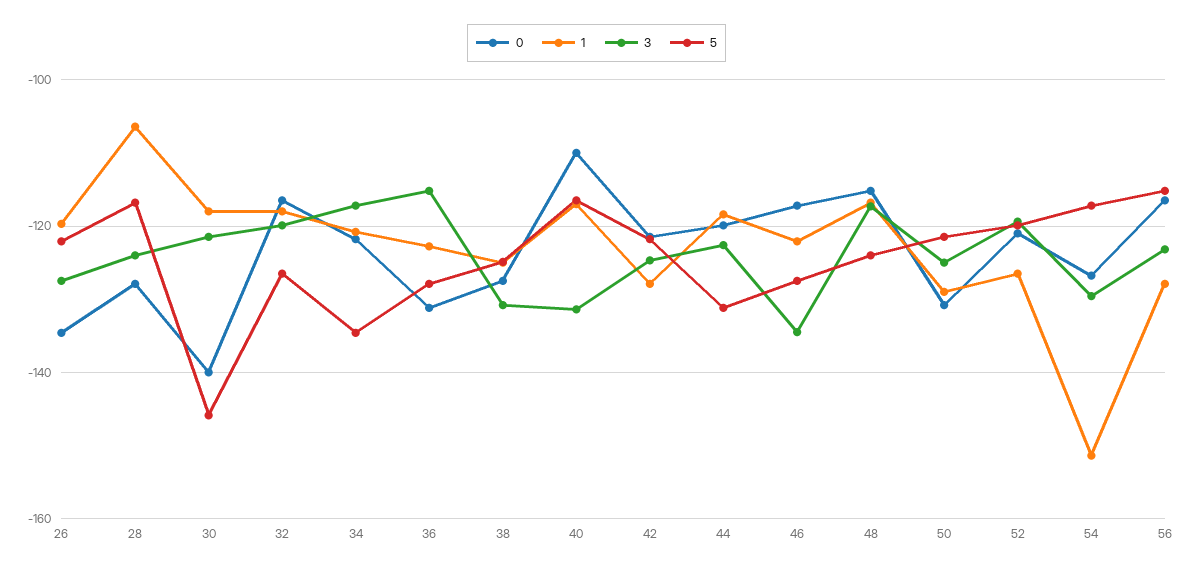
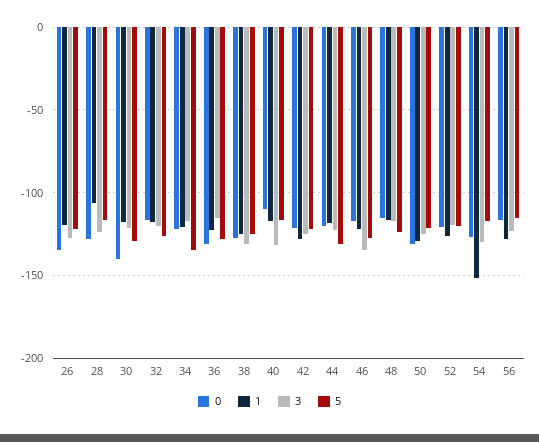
  {
    "0": {
      "26": -134,
      "28": -128,
      "30": -140,
      "32": -116,
      "34": -122,
      "36": -132,
      "38": -128,
      "40": -110,
      "42": -122,
      "44": -120,
      "46": -118,
      "48": -116,
      "50": -130,
      "52": -122,
      "54": -126,
      "56": -116
    },
    "1": {
      "26": -120,
      "28": -106,
      "30": -118,
      "32": -118,
      "34": -120,
      "36": -122,
      "38": -126,
      "40": -118,
      "42": -128,
      "44": -118,
      "46": -122,
      "48": -116,
      "50": -130,
      "52": -126,
      "54": -152,
      "56": -128
    },
    "3": {
      "26": -128,
      "28": -124,
      "30": -122,
      "32": -120,
      "34": -118,
      "36": -116,
      "38": -130,
      "40": -132,
      "42": -124,
      "44": -122,
      "46": -134,
      "48": -118,
      "50": -126,
      "52": -120,
      "54": -130,
      "56": -124
    },
    "5": {
      "26": -122,
      "28": -116,
-     "30": -146,
+     "30": -130,
      "32": -126,
      "34": -134,
      "36": -128,
      "38": -124,
      "40": -116,
      "42": -122,
      "44": -132,
      "46": -128,
      "48": -124,
      "50": -122,
      "52": -120,
      "54": -118,
      "56": -116
    }
  }

